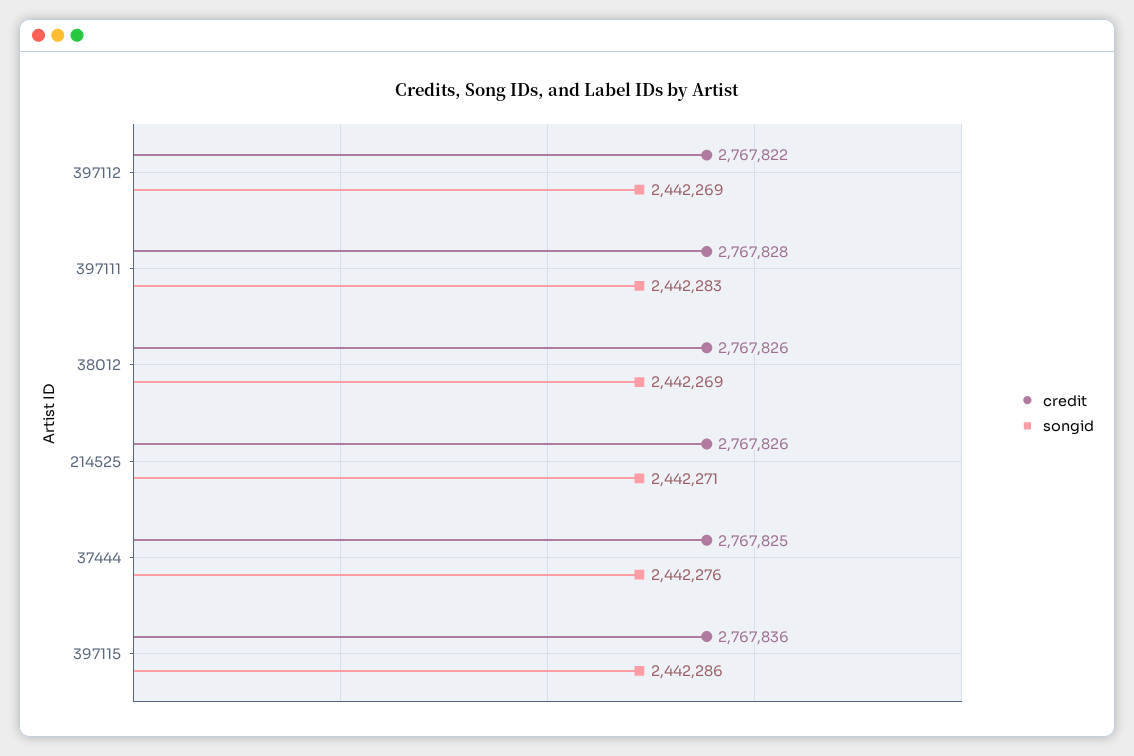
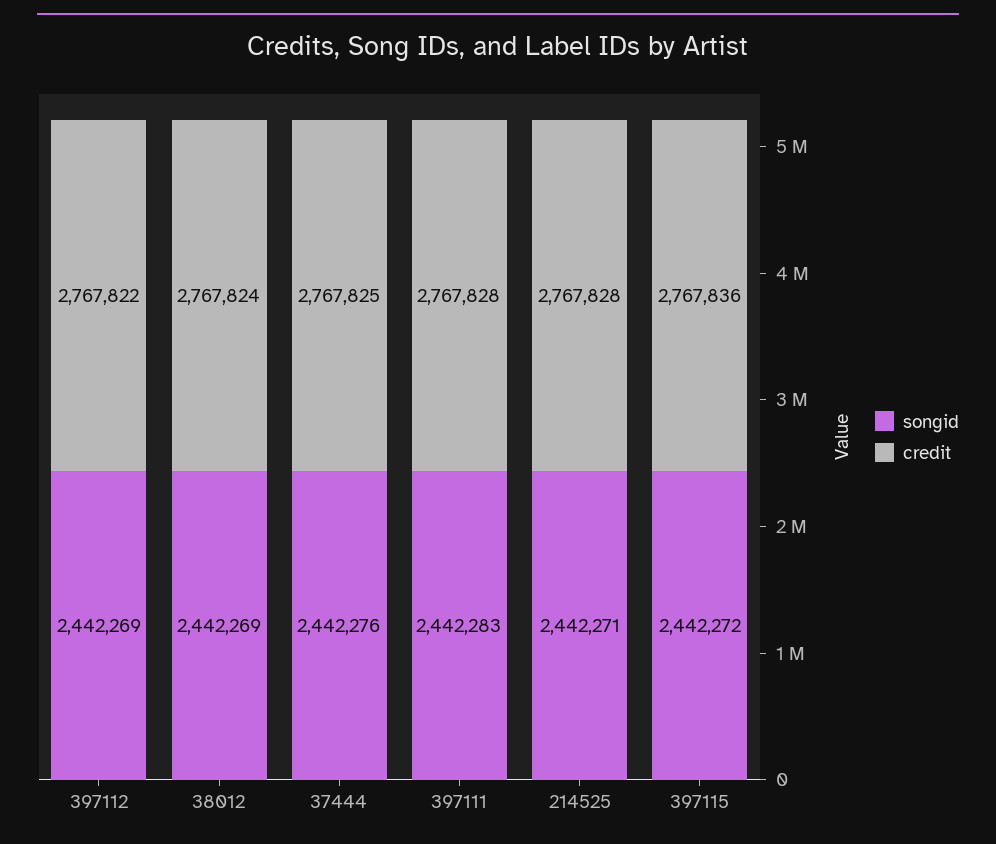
  {
    "credit": {
      "397112": 2767822,
      "397111": 2767828,
-     "38012": 2767826,
+     "38012": 2767824,
-     "214525": 2767826,
+     "214525": 2767828,
      "37444": 2767825,
      "397115": 2767836
    },
    "songid": {
      "397112": 2442269,
      "397111": 2442283,
      "38012": 2442269,
      "214525": 2442271,
      "37444": 2442276,
-     "397115": 2442286
+     "397115": 2442272
    }
  }

